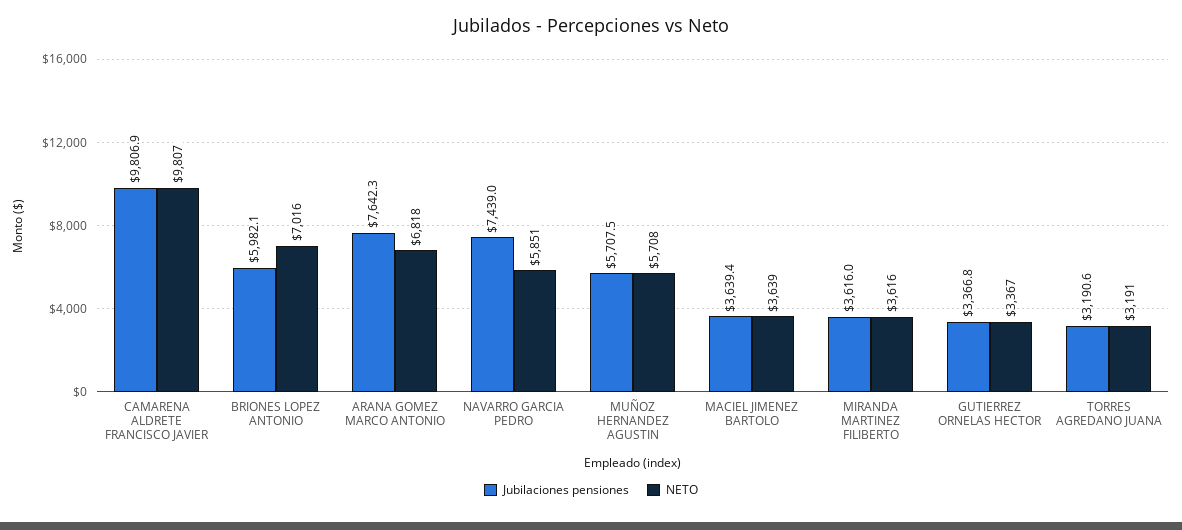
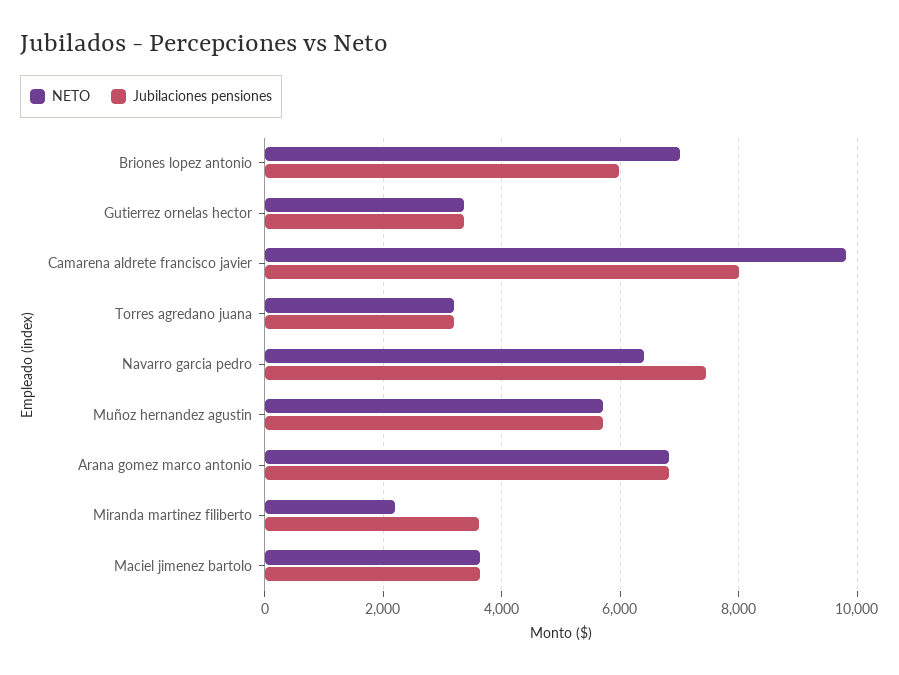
  {
    "Jubilaciones pensiones": {
-     "CAMARENA ALDRETE FRANCISCO JAVIER": 9806.9,
+     "CAMARENA ALDRETE FRANCISCO JAVIER": 8000,
      "BRIONES LOPEZ ANTONIO": 5982.1,
-     "ARANA GOMEZ MARCO ANTONIO": 7642.3,
+     "ARANA GOMEZ MARCO ANTONIO": 6800,
      "NAVARRO GARCIA PEDRO": 7439,
      "MUÑOZ HERNANDEZ AGUSTIN": 5707.5,
      "MACIEL JIMENEZ BARTOLO": 3639.4,
      "MIRANDA MARTINEZ FILIBERTO": 3616,
      "GUTIERREZ ORNELAS HECTOR": 3366.8,
      "TORRES AGREDANO JUANA": 3190.6
    },
    "NETO": {
      "CAMARENA ALDRETE FRANCISCO JAVIER": 9807,
      "BRIONES LOPEZ ANTONIO": 7016,
      "ARANA GOMEZ MARCO ANTONIO": 6818,
-     "NAVARRO GARCIA PEDRO": 5851,
+     "NAVARRO GARCIA PEDRO": 6400,
      "MUÑOZ HERNANDEZ AGUSTIN": 5708,
      "MACIEL JIMENEZ BARTOLO": 3639,
-     "MIRANDA MARTINEZ FILIBERTO": 3616,
+     "MIRANDA MARTINEZ FILIBERTO": 2200,
      "GUTIERREZ ORNELAS HECTOR": 3367,
      "TORRES AGREDANO JUANA": 3191
    }
  }

